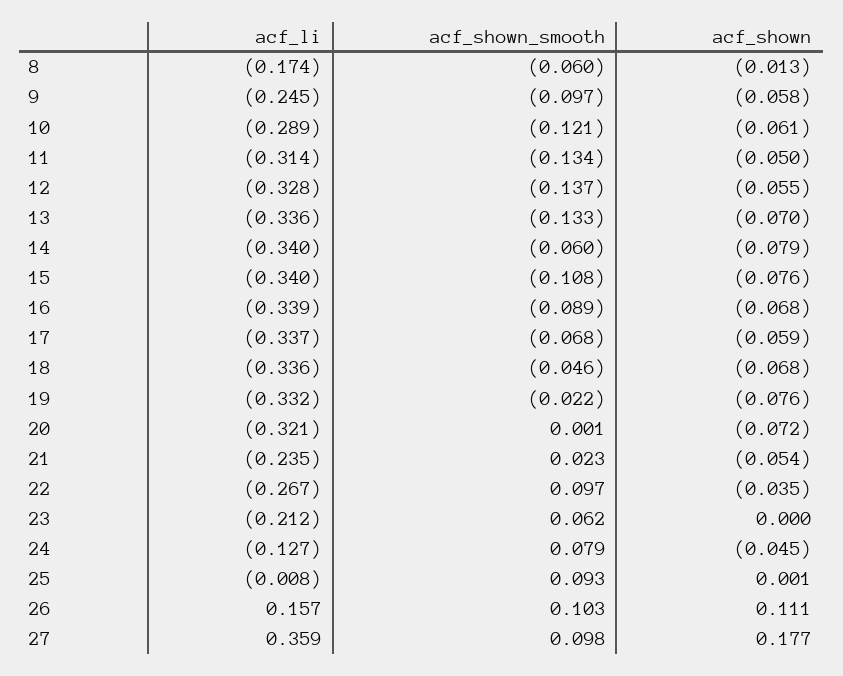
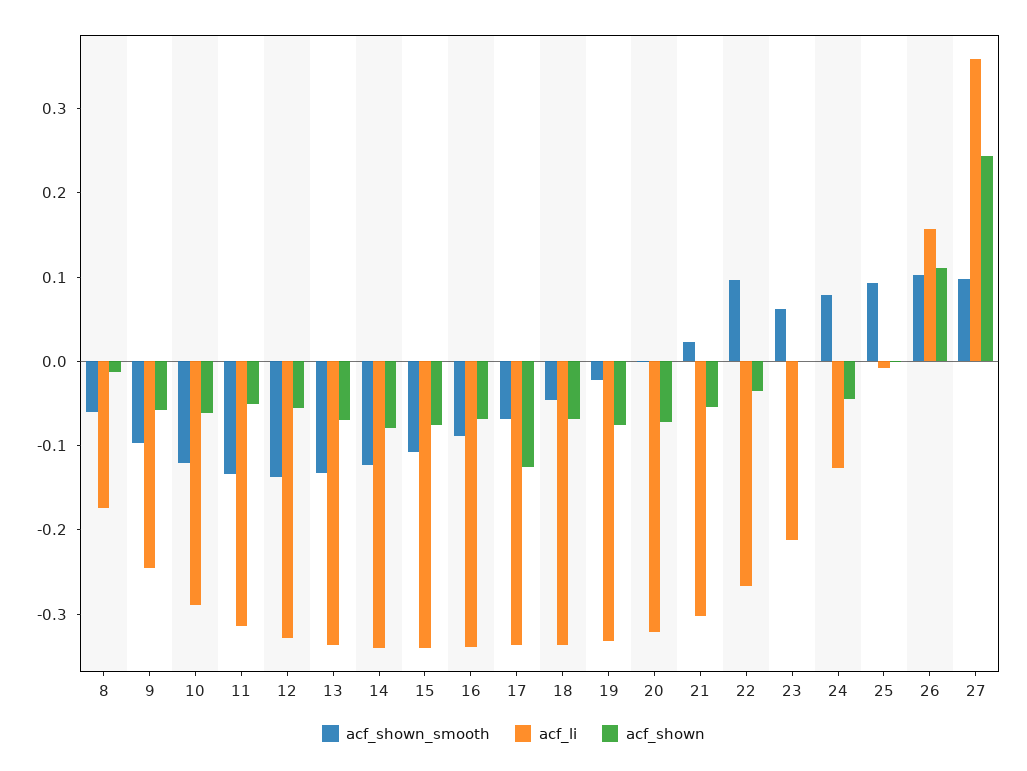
  {
    "acf_li": {
      "8": -0.174,
      "9": -0.245,
      "10": -0.289,
      "11": -0.314,
      "12": -0.328,
      "13": -0.336,
      "14": -0.34,
      "15": -0.34,
      "16": -0.339,
      "17": -0.337,
      "18": -0.336,
      "19": -0.332,
      "20": -0.321,
-     "21": -0.235,
+     "21": -0.3,
      "22": -0.267,
      "23": -0.212,
      "24": -0.127,
      "25": -0.008,
      "26": 0.157,
      "27": 0.359
    },
    "acf_shown_smooth": {
      "8": -0.06,
      "9": -0.097,
      "10": -0.121,
      "11": -0.134,
      "12": -0.137,
      "13": -0.133,
-     "14": -0.06,
+     "14": -0.12,
      "15": -0.108,
      "16": -0.089,
      "17": -0.068,
      "18": -0.046,
      "19": -0.022,
      "20": 0.001,
      "21": 0.023,
      "22": 0.097,
      "23": 0.062,
      "24": 0.079,
      "25": 0.093,
      "26": 0.103,
      "27": 0.098
    },
    "acf_shown": {
      "8": -0.013,
      "9": -0.058,
      "10": -0.061,
      "11": -0.05,
      "12": -0.055,
      "13": -0.07,
      "14": -0.079,
      "15": -0.076,
      "16": -0.068,
-     "17": -0.059,
+     "17": -0.12,
      "18": -0.068,
      "19": -0.076,
      "20": -0.072,
      "21": -0.054,
      "22": -0.035,
      "23": 0,
      "24": -0.045,
      "25": 0.001,
      "26": 0.111,
-     "27": 0.177
+     "27": 0.24
    }
  }

